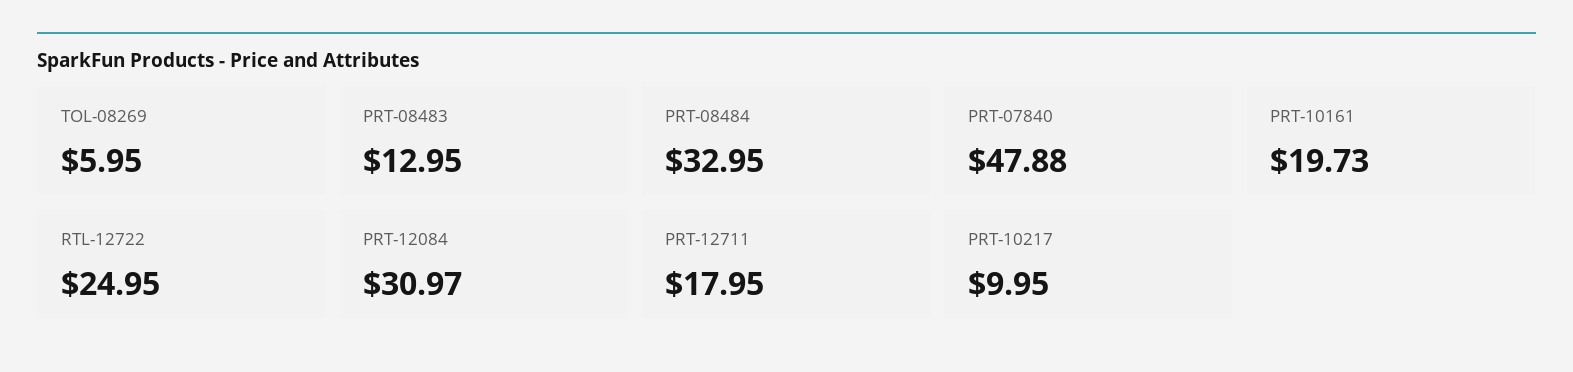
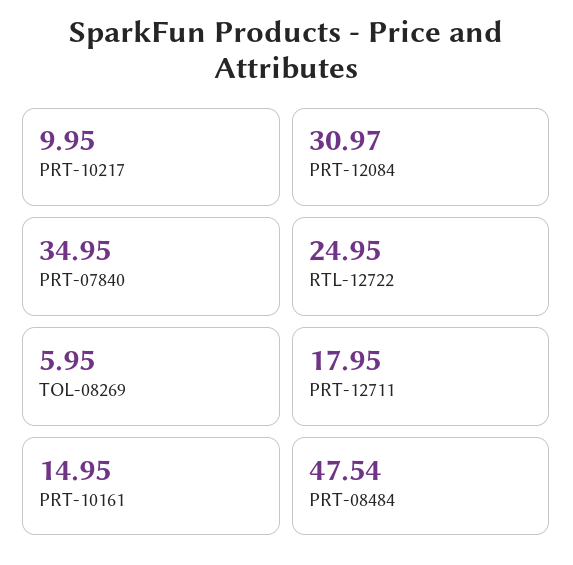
  {
    "TOL-08269": 5.95,
-   "PRT-08483": 12.95,
-   "PRT-08484": 32.95,
+   "PRT-08484": 47.54,
-   "PRT-07840": 47.88,
+   "PRT-07840": 34.95,
-   "PRT-10161": 19.73,
+   "PRT-10161": 14.95,
    "RTL-12722": 24.95,
    "PRT-12084": 30.97,
    "PRT-12711": 17.95,
    "PRT-10217": 9.95
  }

